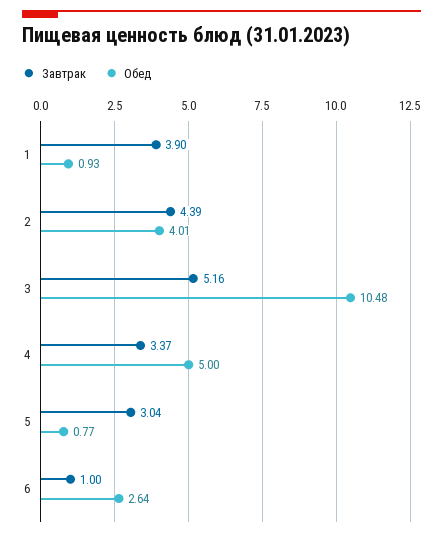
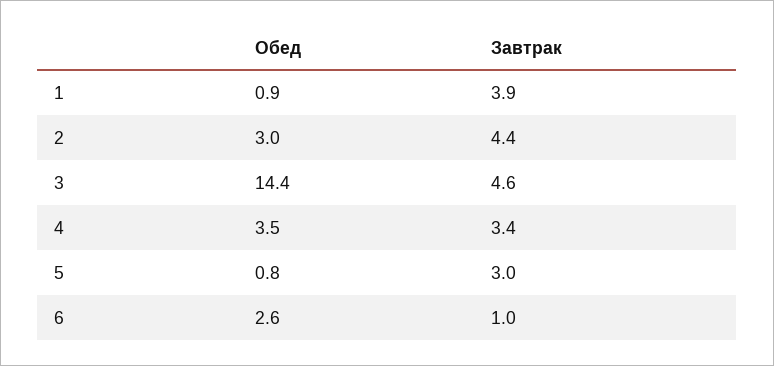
  {
    "Завтрак": {
      "1": 3.9,
      "2": 4.39,
-     "3": 5.16,
+     "3": 4.6,
      "4": 3.37,
      "5": 3.04,
      "6": 1
    },
    "Обед": {
      "1": 0.93,
-     "2": 4.01,
+     "2": 3,
-     "3": 10.48,
+     "3": 14.4,
-     "4": 5,
+     "4": 3.5,
      "5": 0.77,
      "6": 2.64
    }
  }

